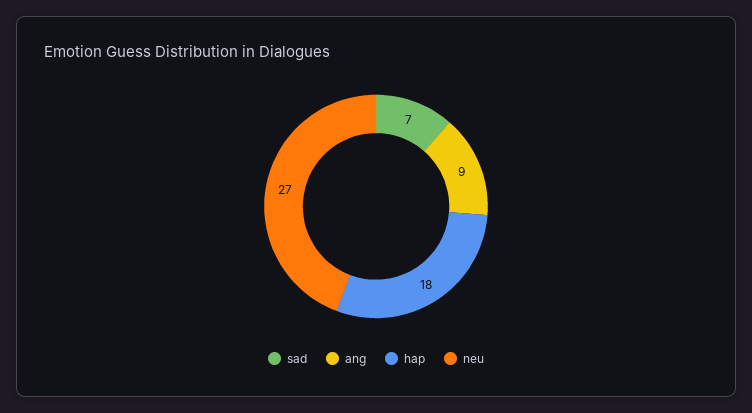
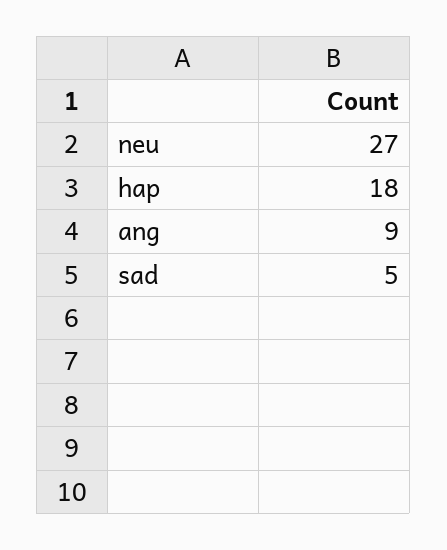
  {
-   "sad": 7,
+   "sad": 5,
    "ang": 9,
    "hap": 18,
    "neu": 27
  }

